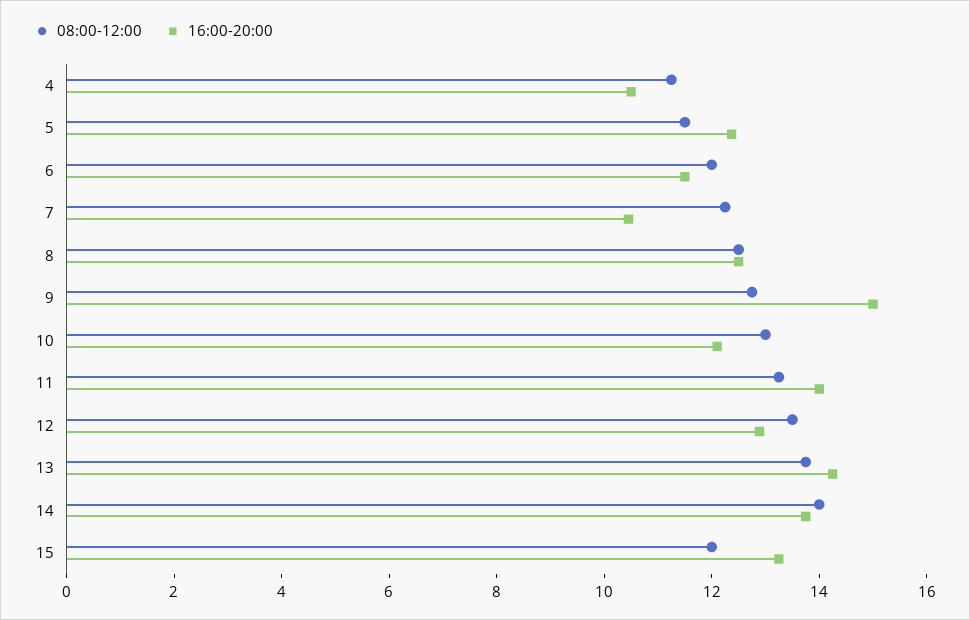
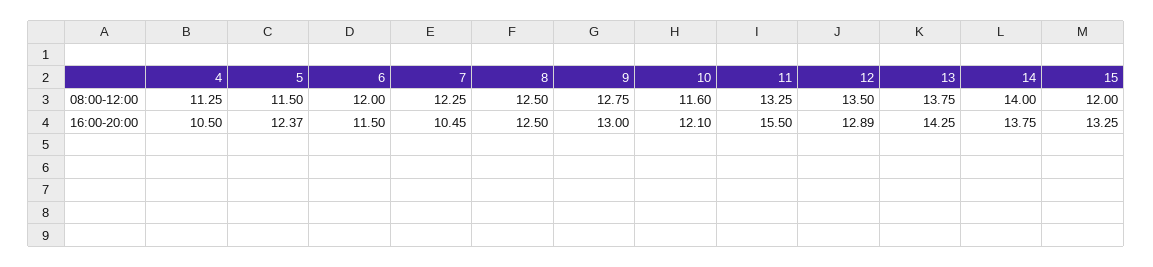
  {
    "08:00-12:00": {
      "4": 11.25,
      "5": 11.5,
      "6": 12,
      "7": 12.25,
      "8": 12.5,
      "9": 12.75,
-     "10": 13,
+     "10": 11.6,
      "11": 13.25,
      "12": 13.5,
      "13": 13.75,
      "14": 14,
      "15": 12
    },
    "16:00-20:00": {
      "4": 10.5,
      "5": 12.37,
      "6": 11.5,
      "7": 10.45,
      "8": 12.5,
-     "9": 15,
+     "9": 13,
      "10": 12.1,
-     "11": 14,
+     "11": 15.5,
      "12": 12.89,
      "13": 14.25,
      "14": 13.75,
      "15": 13.25
    }
  }

